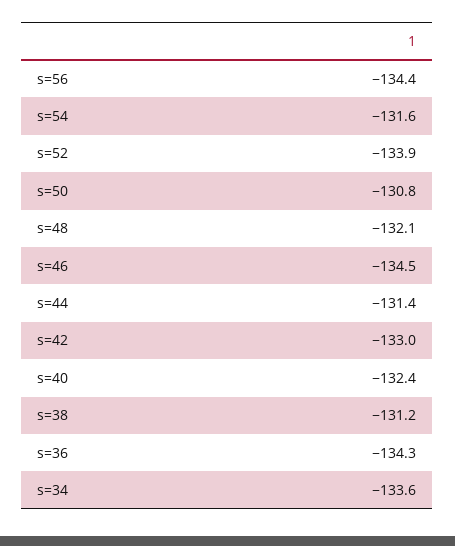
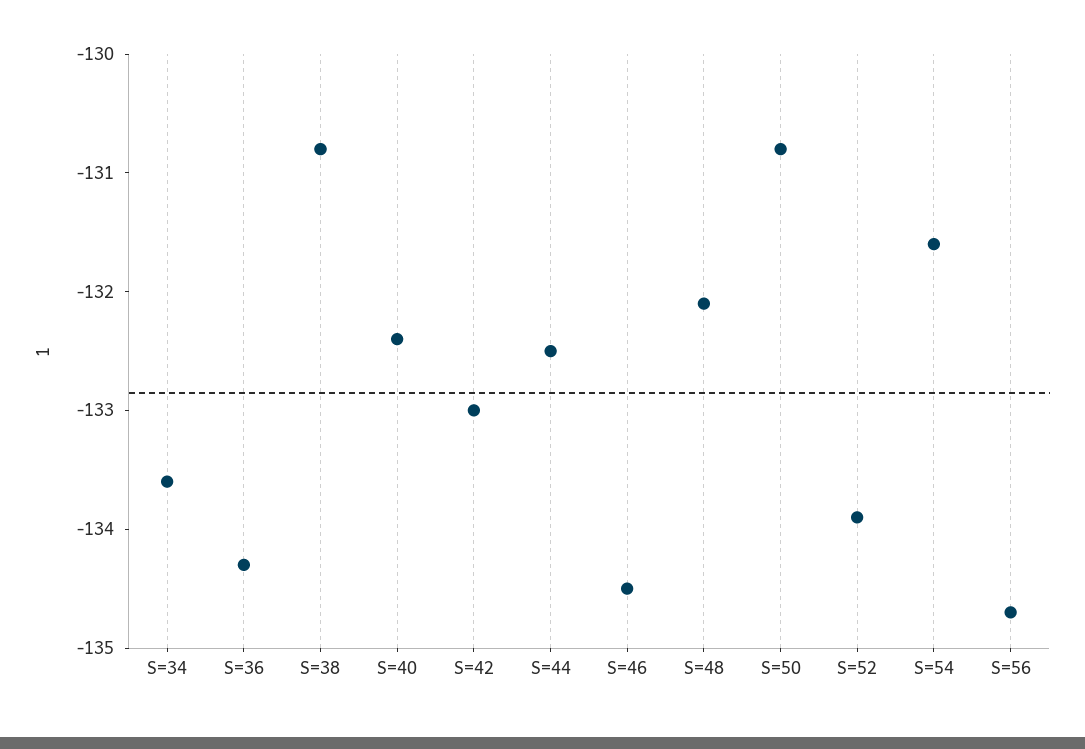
  {
-   "s=56": -134.4,
+   "s=56": -134.7,
    "s=54": -131.6,
    "s=52": -133.9,
    "s=50": -130.8,
    "s=48": -132.1,
    "s=46": -134.5,
-   "s=44": -131.4,
+   "s=44": -132.5,
    "s=42": -133,
    "s=40": -132.4,
-   "s=38": -131.2,
+   "s=38": -130.8,
    "s=36": -134.3,
    "s=34": -133.6
  }

